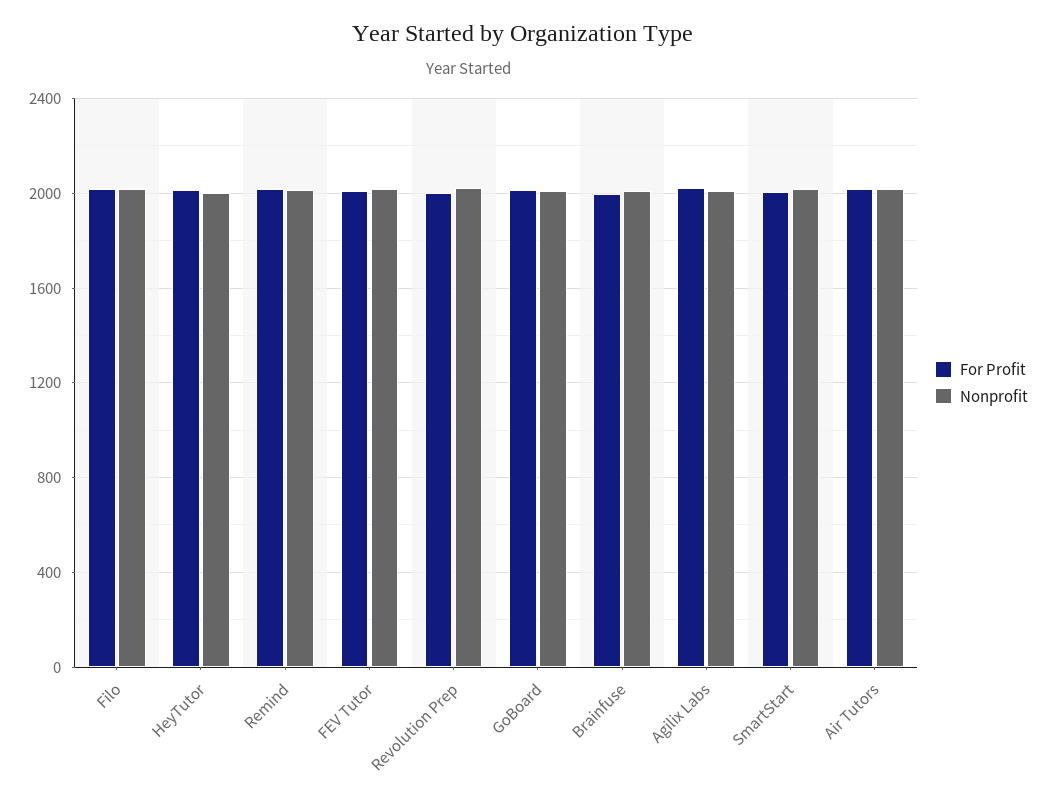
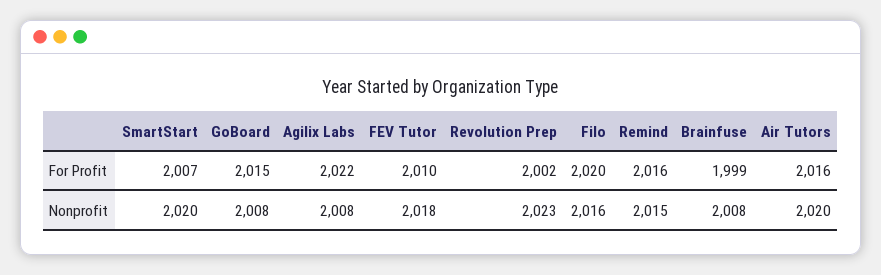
  {
    "For Profit": {
      "Filo": 2020,
-     "HeyTutor": 2000,
      "Remind": 2016,
      "FEV Tutor": 2010,
      "Revolution Prep": 2002,
      "GoBoard": 2015,
      "Brainfuse": 1999,
      "Agilix Labs": 2022,
      "SmartStart": 2007,
      "Air Tutors": 2016
    },
    "Nonprofit": {
      "Filo": 2016,
-     "HeyTutor": 2000,
      "Remind": 2015,
      "FEV Tutor": 2018,
      "Revolution Prep": 2023,
      "GoBoard": 2008,
      "Brainfuse": 2008,
      "Agilix Labs": 2008,
      "SmartStart": 2020,
      "Air Tutors": 2020
    }
  }

